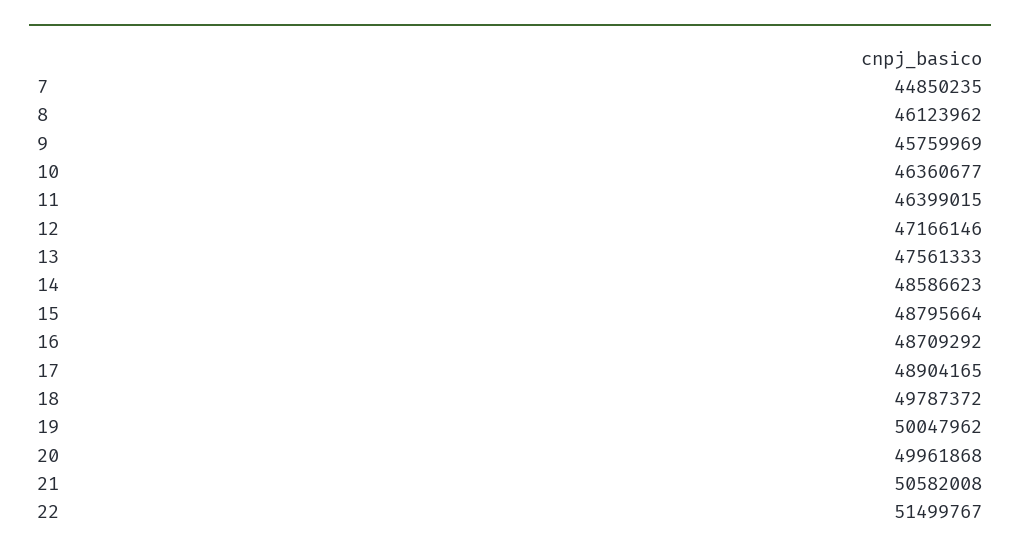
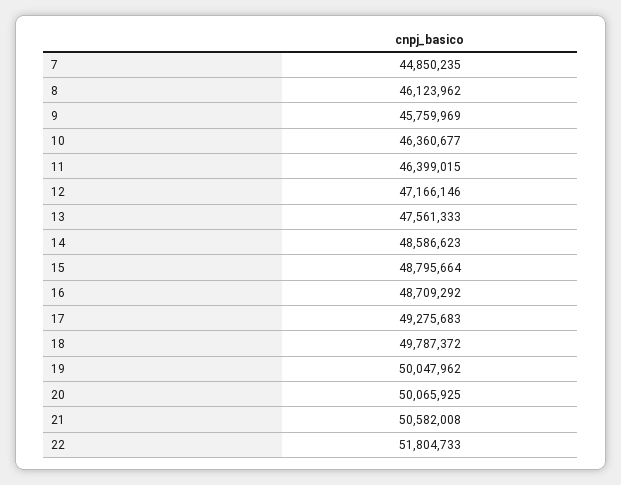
  {
    "7": 44850235,
    "8": 46123962,
    "9": 45759969,
    "10": 46360677,
    "11": 46399015,
    "12": 47166146,
    "13": 47561333,
    "14": 48586623,
    "15": 48795664,
    "16": 48709292,
-   "17": 48904165,
+   "17": 49275683,
    "18": 49787372,
    "19": 50047962,
-   "20": 49961868,
+   "20": 50065925,
    "21": 50582008,
-   "22": 51499767
+   "22": 51804733
  }

